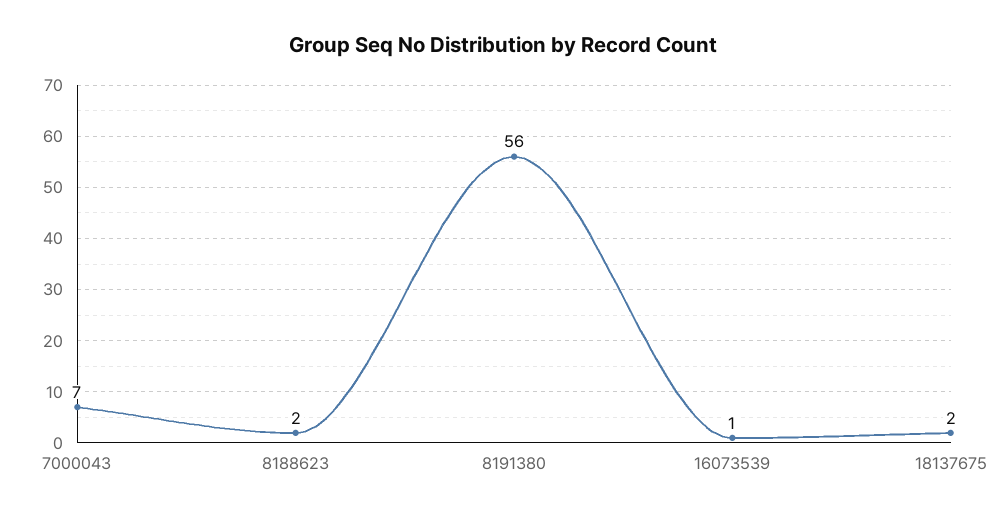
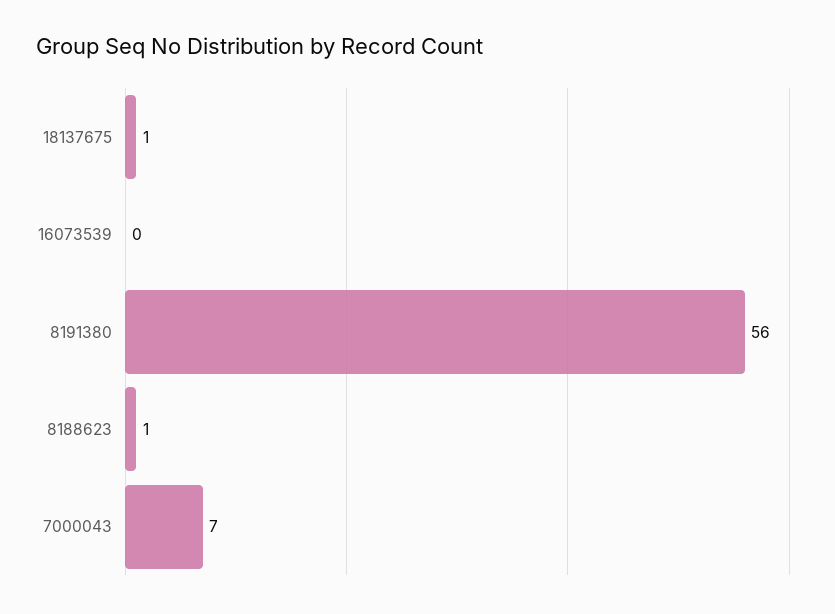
  {
    "7000043": 7,
-   "8188623": 2,
+   "8188623": 1,
    "8191380": 56,
-   "16073539": 1,
+   "16073539": 0,
-   "18137675": 2
+   "18137675": 1
  }

